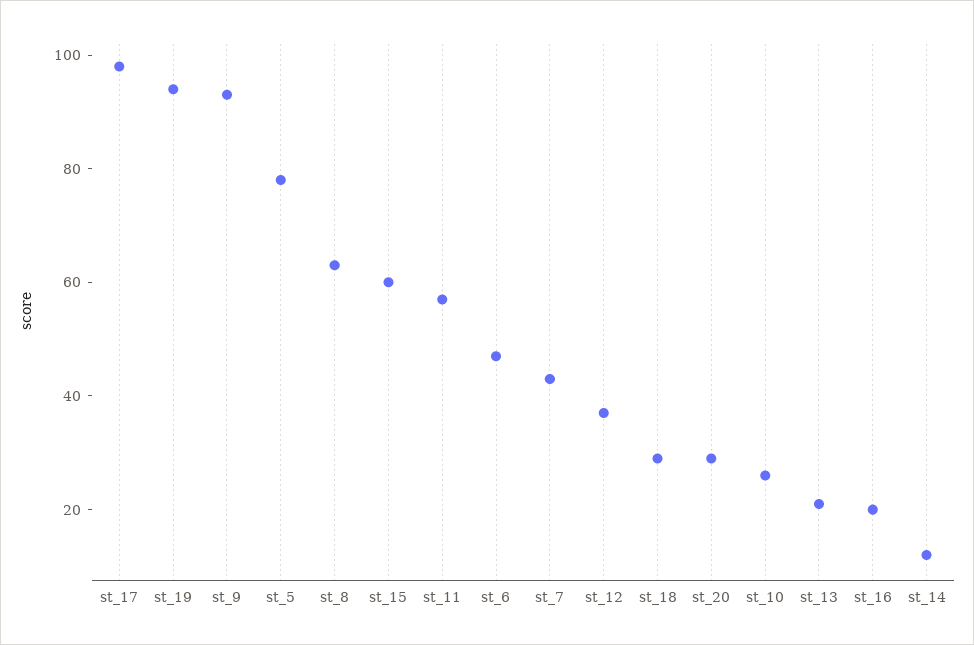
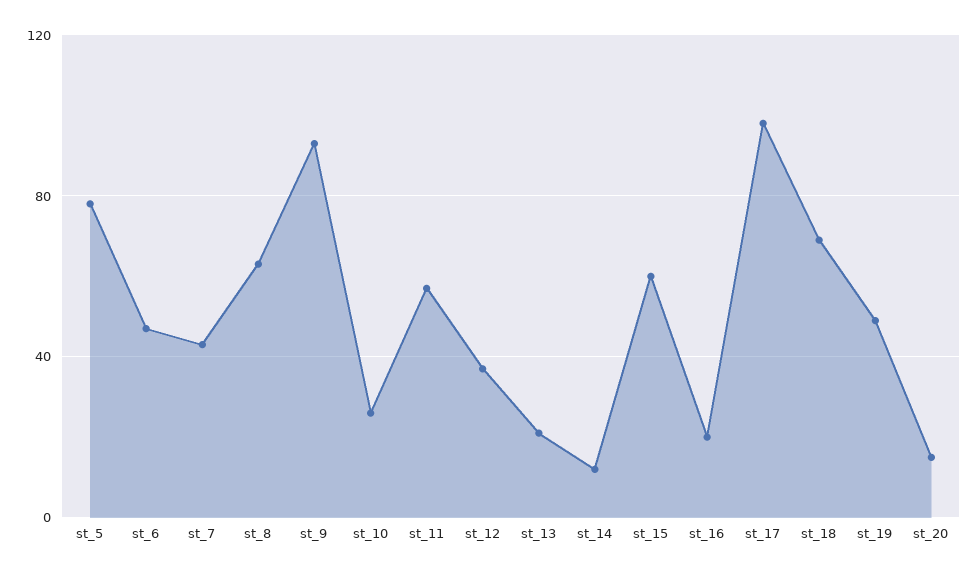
  {
    "st_17": 100,
-   "st_19": 95,
+   "st_19": 50,
    "st_9": 95,
    "st_5": 80,
    "st_8": 65,
    "st_15": 60,
    "st_11": 55,
    "st_6": 45,
    "st_7": 45,
    "st_12": 35,
-   "st_18": 30,
+   "st_18": 70,
-   "st_20": 30,
+   "st_20": 15,
    "st_10": 25,
    "st_13": 20,
    "st_16": 20,
    "st_14": 10
  }

